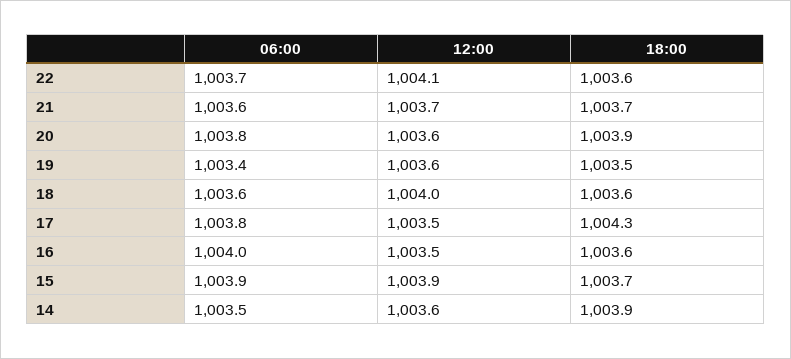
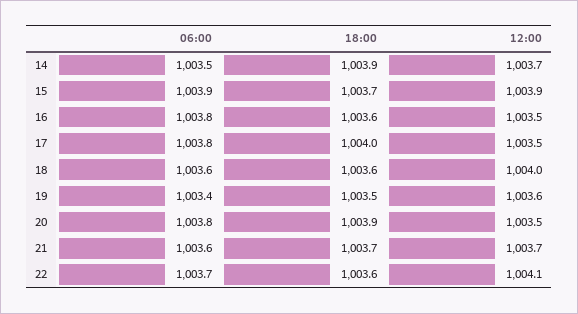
  {
    "06:00": {
      "22": 1003.7,
      "21": 1003.6,
      "20": 1003.8,
      "19": 1003.4,
      "18": 1003.6,
      "17": 1003.8,
-     "16": 1004,
+     "16": 1003.8,
      "15": 1003.9,
      "14": 1003.5
    },
    "12:00": {
      "22": 1004.1,
      "21": 1003.7,
-     "20": 1003.6,
+     "20": 1003.5,
      "19": 1003.6,
      "18": 1004,
      "17": 1003.5,
      "16": 1003.5,
      "15": 1003.9,
-     "14": 1003.6
+     "14": 1003.7
    },
    "18:00": {
      "22": 1003.6,
      "21": 1003.7,
      "20": 1003.9,
      "19": 1003.5,
      "18": 1003.6,
-     "17": 1004.3,
+     "17": 1004,
      "16": 1003.6,
      "15": 1003.7,
      "14": 1003.9
    }
  }

